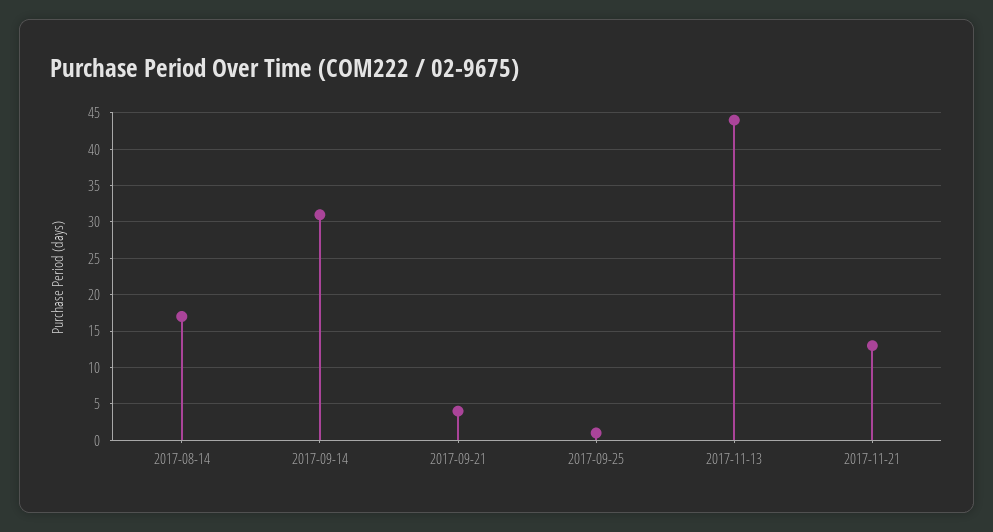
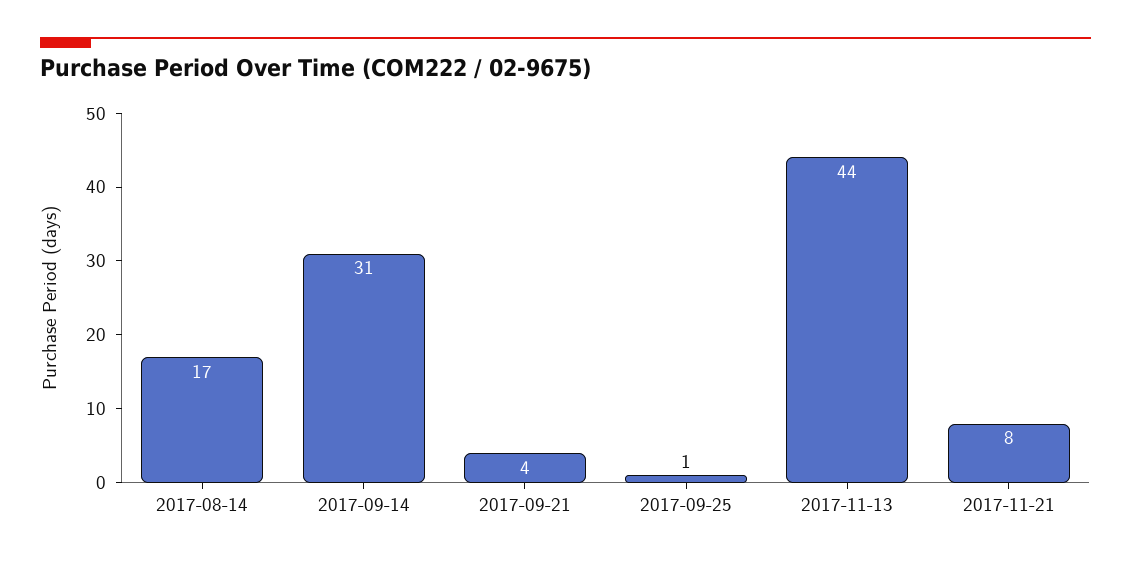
  {
    "2017-08-14": 17,
    "2017-09-14": 31,
    "2017-09-21": 4,
    "2017-09-25": 1,
    "2017-11-13": 44,
-   "2017-11-21": 13
+   "2017-11-21": 8
  }

